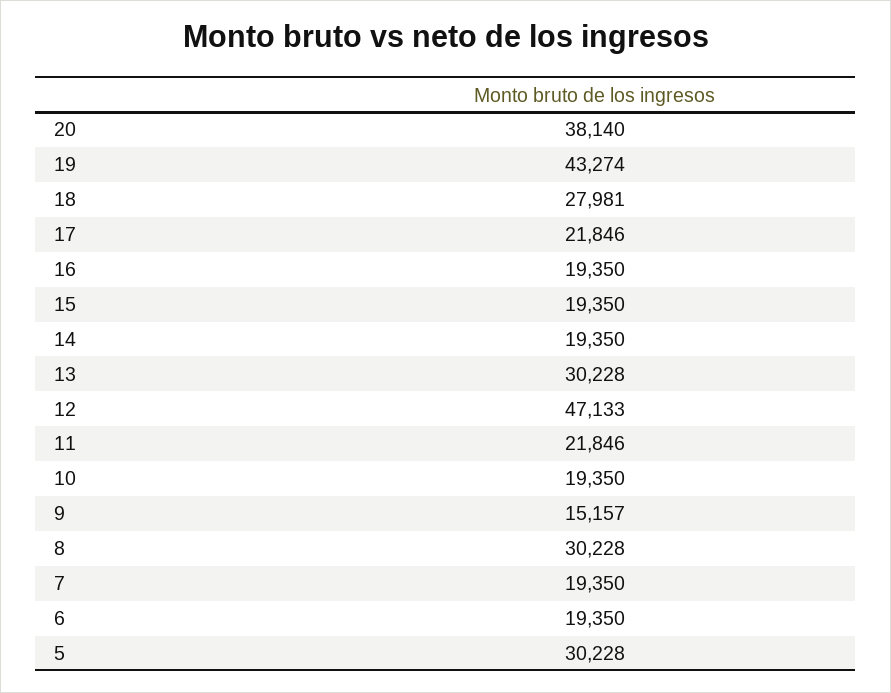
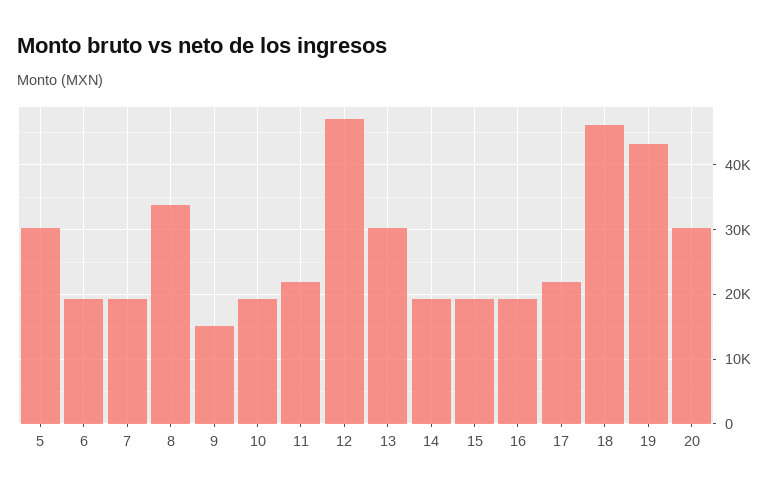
  {
-   "20": 38140,
+   "20": 30000,
    "19": 43274,
-   "18": 27981,
+   "18": 46000,
    "17": 21846,
    "16": 19350,
    "15": 19350,
    "14": 19350,
    "13": 30228,
    "12": 47133,
    "11": 21846,
    "10": 19350,
    "9": 15157,
-   "8": 30228,
+   "8": 34000,
    "7": 19350,
    "6": 19350,
    "5": 30228
  }

